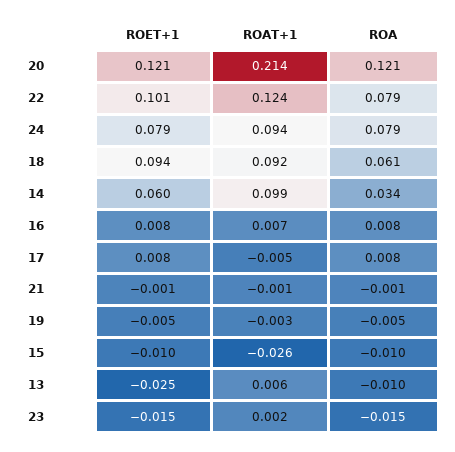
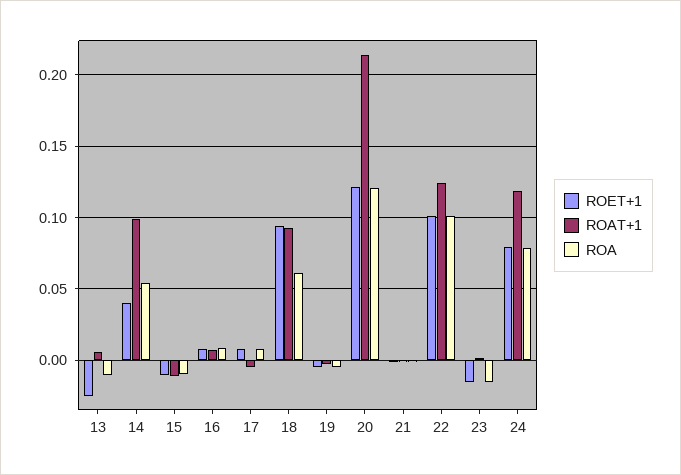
  {
    "ROET+1": {
      "20": 0.121,
      "22": 0.101,
      "24": 0.079,
      "18": 0.094,
-     "14": 0.06,
+     "14": 0.04,
      "16": 0.008,
      "17": 0.008,
      "21": -0.001,
      "19": -0.005,
      "15": -0.01,
      "13": -0.025,
      "23": -0.015
    },
    "ROAT+1": {
      "20": 0.214,
      "22": 0.124,
-     "24": 0.094,
+     "24": 0.12,
      "18": 0.092,
      "14": 0.099,
      "16": 0.007,
      "17": -0.005,
      "21": -0.001,
      "19": -0.003,
-     "15": -0.026,
+     "15": -0.01,
      "13": 0.006,
      "23": 0.002
    },
    "ROA": {
      "20": 0.121,
-     "22": 0.079,
+     "22": 0.1,
      "24": 0.079,
      "18": 0.061,
-     "14": 0.034,
+     "14": 0.055,
      "16": 0.008,
      "17": 0.008,
      "21": -0.001,
      "19": -0.005,
      "15": -0.01,
      "13": -0.01,
      "23": -0.015
    }
  }

